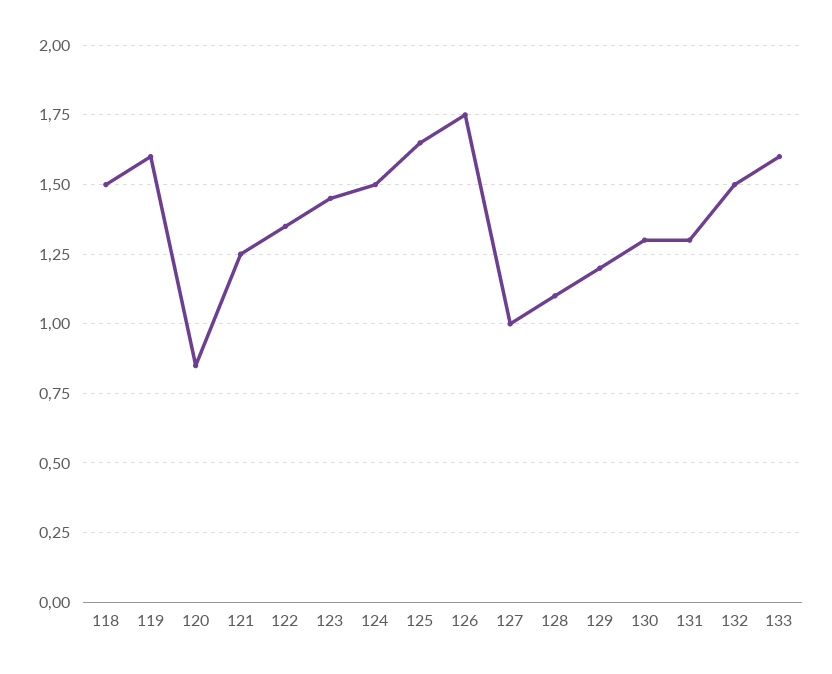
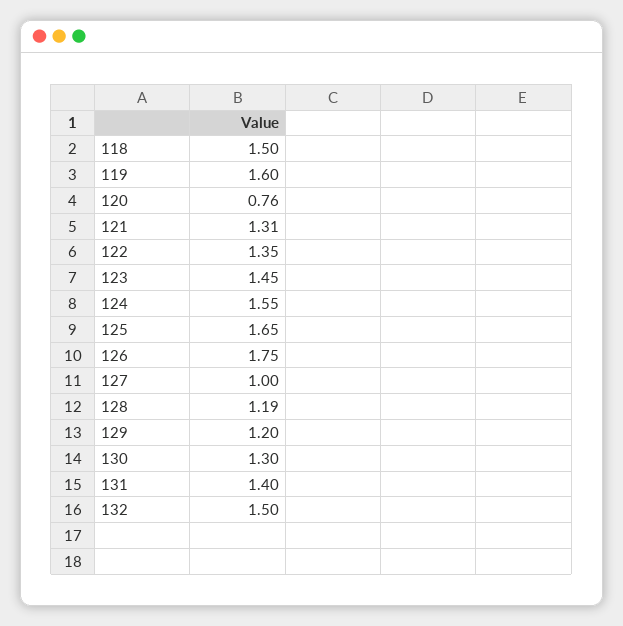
  {
    "118": 1.5,
    "119": 1.6,
-   "120": 0.85,
+   "120": 0.76,
-   "121": 1.25,
+   "121": 1.31,
    "122": 1.35,
    "123": 1.45,
-   "124": 1.5,
+   "124": 1.55,
    "125": 1.65,
    "126": 1.75,
    "127": 1,
-   "128": 1.1,
+   "128": 1.19,
    "129": 1.2,
    "130": 1.3,
-   "131": 1.3,
+   "131": 1.4,
-   "132": 1.5,
+   "132": 1.5
-   "133": 1.6
  }

